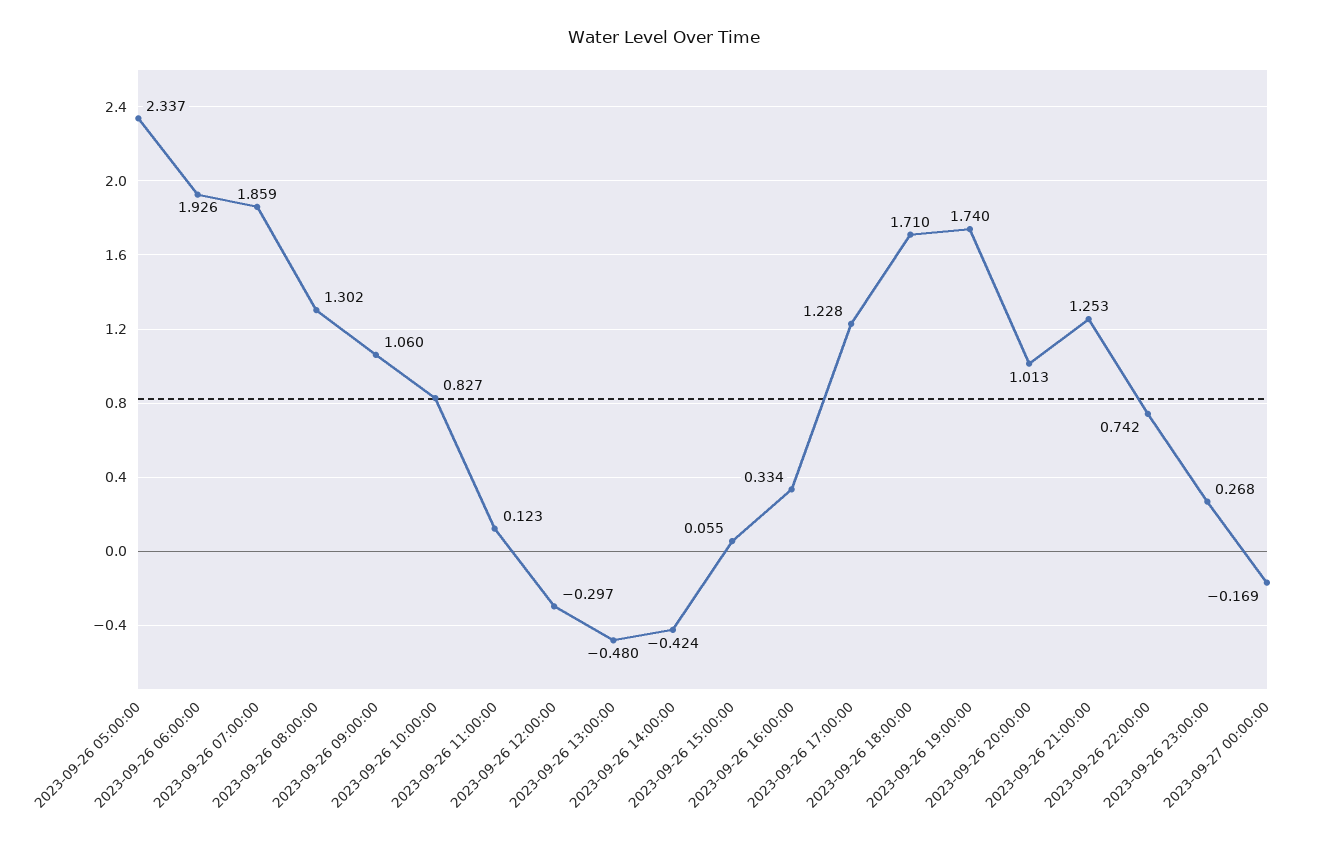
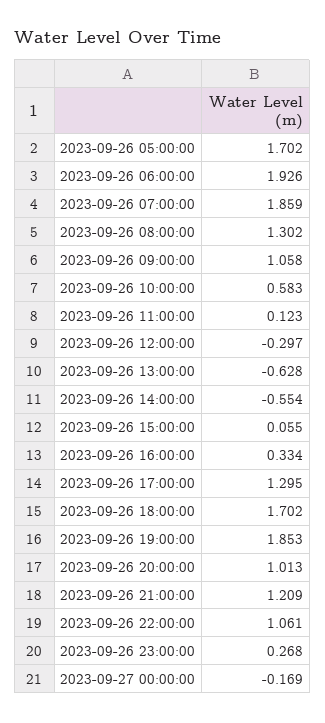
  {
-   "2023-09-26 05:00:00": 2.337,
+   "2023-09-26 05:00:00": 1.702,
    "2023-09-26 06:00:00": 1.926,
    "2023-09-26 07:00:00": 1.859,
    "2023-09-26 08:00:00": 1.302,
-   "2023-09-26 09:00:00": 1.06,
+   "2023-09-26 09:00:00": 1.058,
-   "2023-09-26 10:00:00": 0.827,
+   "2023-09-26 10:00:00": 0.583,
    "2023-09-26 11:00:00": 0.123,
    "2023-09-26 12:00:00": -0.297,
-   "2023-09-26 13:00:00": -0.48,
+   "2023-09-26 13:00:00": -0.628,
-   "2023-09-26 14:00:00": -0.424,
+   "2023-09-26 14:00:00": -0.554,
    "2023-09-26 15:00:00": 0.055,
    "2023-09-26 16:00:00": 0.334,
-   "2023-09-26 17:00:00": 1.228,
+   "2023-09-26 17:00:00": 1.295,
-   "2023-09-26 18:00:00": 1.71,
+   "2023-09-26 18:00:00": 1.702,
-   "2023-09-26 19:00:00": 1.74,
+   "2023-09-26 19:00:00": 1.853,
    "2023-09-26 20:00:00": 1.013,
-   "2023-09-26 21:00:00": 1.253,
+   "2023-09-26 21:00:00": 1.209,
-   "2023-09-26 22:00:00": 0.742,
+   "2023-09-26 22:00:00": 1.061,
    "2023-09-26 23:00:00": 0.268,
    "2023-09-27 00:00:00": -0.169
  }

